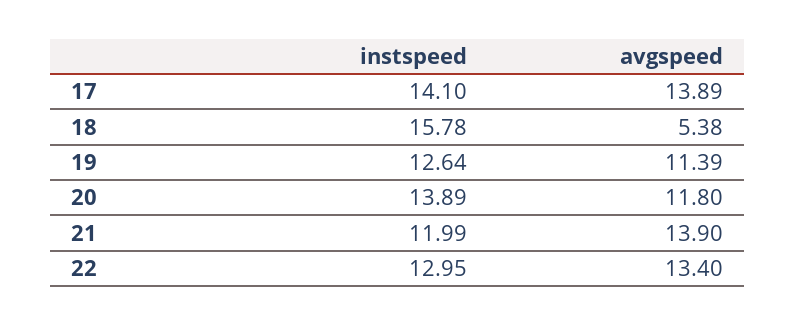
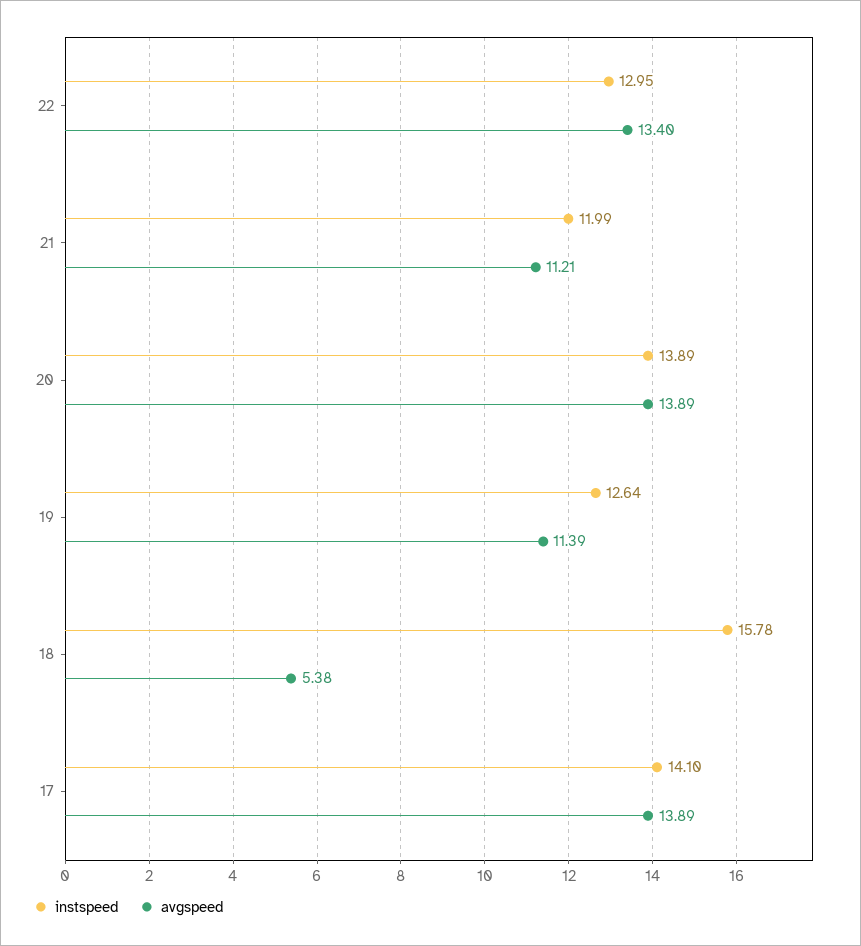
  {
    "instspeed": {
      "17": 14.1,
      "18": 15.78,
      "19": 12.64,
      "20": 13.89,
      "21": 11.99,
      "22": 12.95
    },
    "avgspeed": {
      "17": 13.89,
      "18": 5.38,
      "19": 11.39,
-     "20": 11.8,
+     "20": 13.89,
-     "21": 13.9,
+     "21": 11.21,
      "22": 13.4
    }
  }

